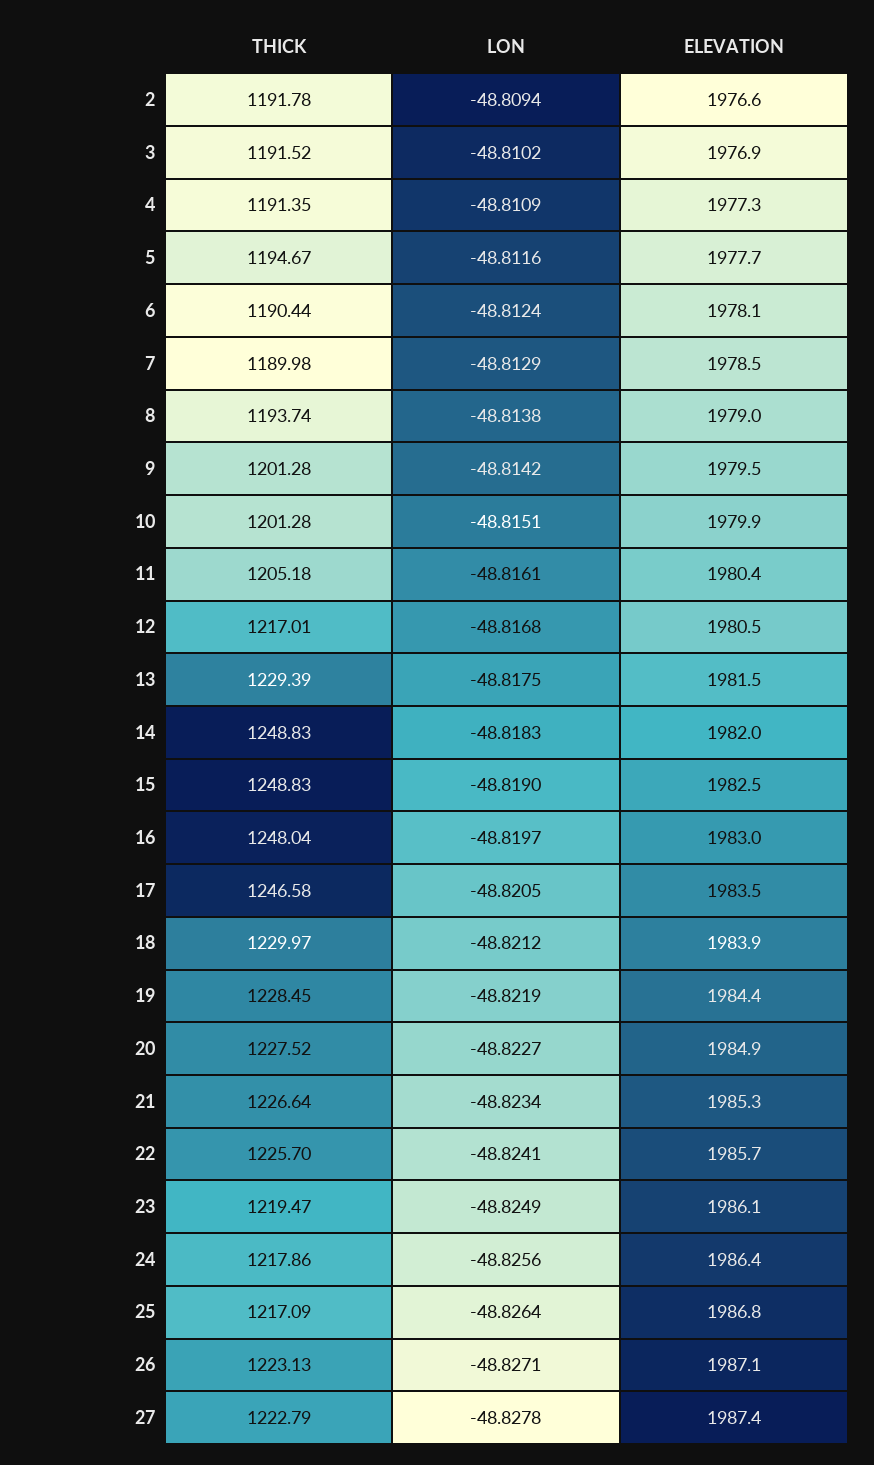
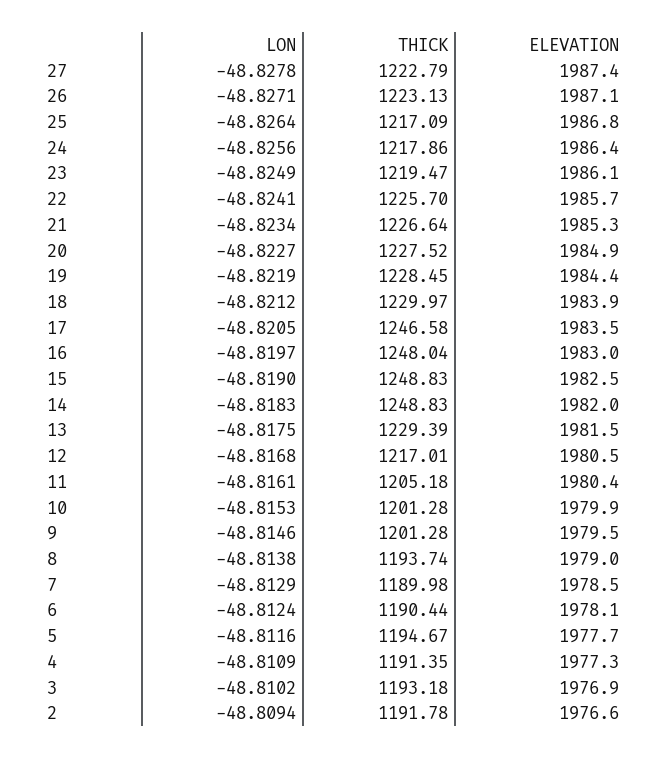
  {
    "THICK": {
      "2": 1191.78,
-     "3": 1191.52,
+     "3": 1193.18,
      "4": 1191.35,
      "5": 1194.67,
      "6": 1190.44,
      "7": 1189.98,
      "8": 1193.74,
      "9": 1201.28,
      "10": 1201.28,
      "11": 1205.18,
      "12": 1217.01,
      "13": 1229.39,
      "14": 1248.83,
      "15": 1248.83,
      "16": 1248.04,
      "17": 1246.58,
      "18": 1229.97,
      "19": 1228.45,
      "20": 1227.52,
      "21": 1226.64,
      "22": 1225.7,
      "23": 1219.47,
      "24": 1217.86,
      "25": 1217.09,
      "26": 1223.13,
      "27": 1222.79
    },
    "LON": {
      "2": -48.8094,
      "3": -48.8102,
      "4": -48.8109,
      "5": -48.8116,
      "6": -48.8124,
      "7": -48.8129,
      "8": -48.8138,
-     "9": -48.8142,
+     "9": -48.8146,
-     "10": -48.8151,
+     "10": -48.8153,
      "11": -48.8161,
      "12": -48.8168,
      "13": -48.8175,
      "14": -48.8183,
      "15": -48.819,
      "16": -48.8197,
      "17": -48.8205,
      "18": -48.8212,
      "19": -48.8219,
      "20": -48.8227,
      "21": -48.8234,
      "22": -48.8241,
      "23": -48.8249,
      "24": -48.8256,
      "25": -48.8264,
      "26": -48.8271,
      "27": -48.8278
    },
    "ELEVATION": {
      "2": 1976.6,
      "3": 1976.9,
      "4": 1977.3,
      "5": 1977.7,
      "6": 1978.1,
      "7": 1978.5,
      "8": 1979,
      "9": 1979.5,
      "10": 1979.9,
      "11": 1980.4,
      "12": 1980.5,
      "13": 1981.5,
      "14": 1982,
      "15": 1982.5,
      "16": 1983,
      "17": 1983.5,
      "18": 1983.9,
      "19": 1984.4,
      "20": 1984.9,
      "21": 1985.3,
      "22": 1985.7,
      "23": 1986.1,
      "24": 1986.4,
      "25": 1986.8,
      "26": 1987.1,
      "27": 1987.4
    }
  }

